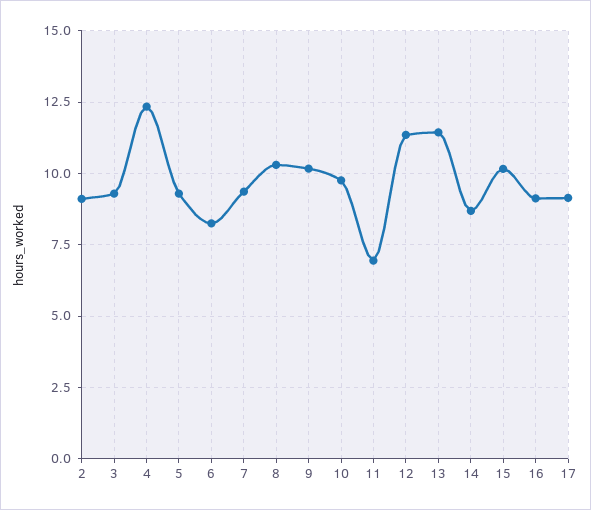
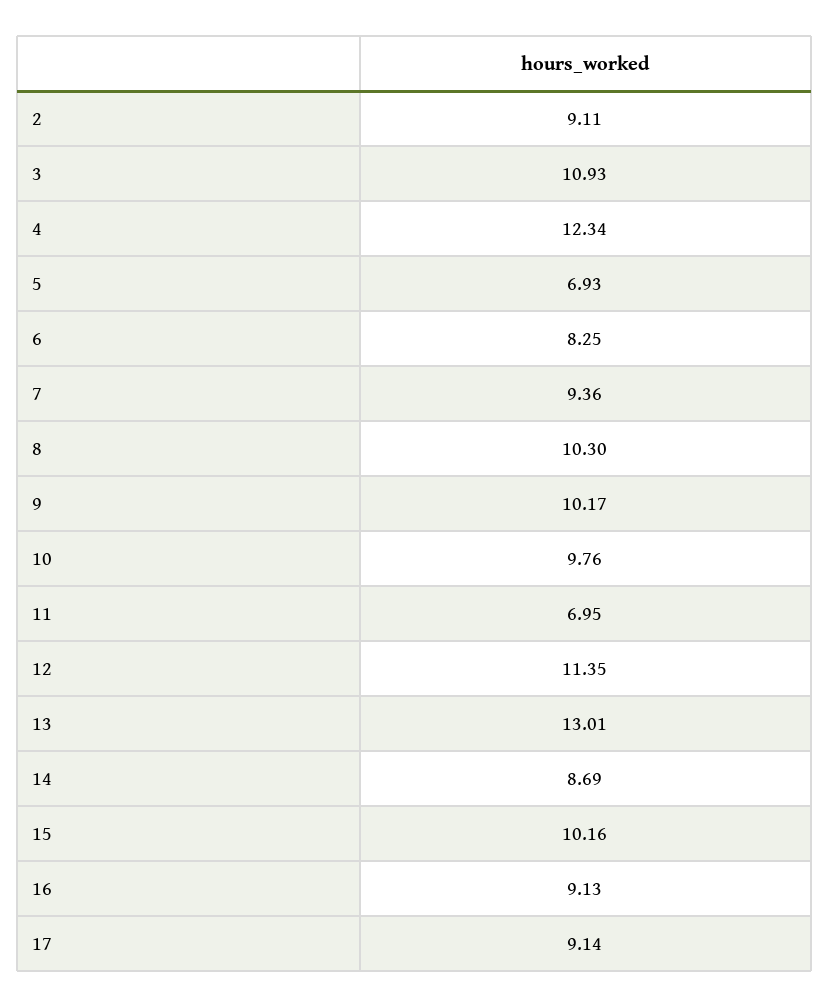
  {
    "2": 9.11,
-   "3": 9.25,
+   "3": 10.93,
    "4": 12.34,
-   "5": 9.25,
+   "5": 6.93,
    "6": 8.25,
    "7": 9.36,
    "8": 10.3,
    "9": 10.17,
    "10": 9.76,
    "11": 6.95,
    "12": 11.35,
-   "13": 11.5,
+   "13": 13.01,
    "14": 8.69,
    "15": 10.16,
    "16": 9.13,
    "17": 9.14
  }

